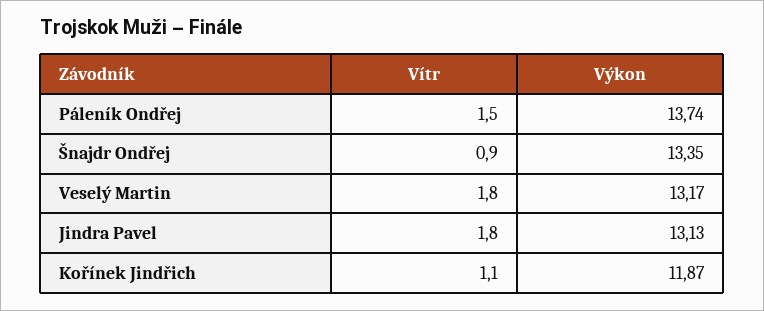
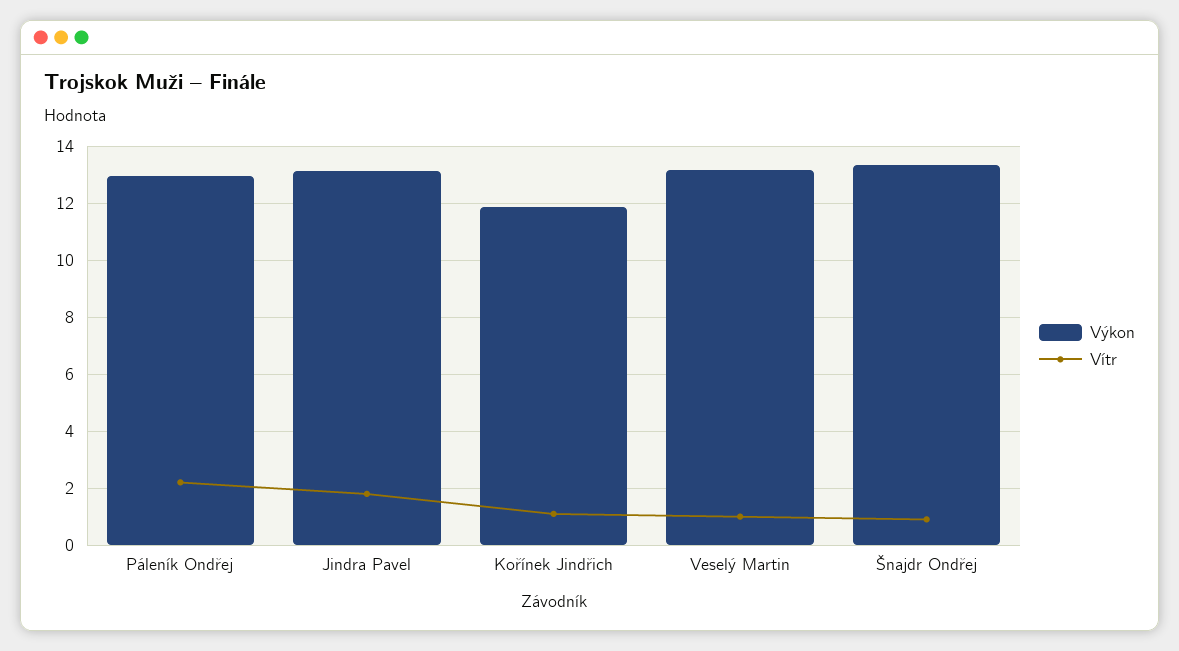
  {
    "Vítr": {
-     "Páleník Ondřej": 1.5,
+     "Páleník Ondřej": 2.25,
      "Šnajdr Ondřej": 0.9,
-     "Veselý Martin": 1.8,
+     "Veselý Martin": 1,
      "Jindra Pavel": 1.8,
      "Kořínek Jindřich": 1.1
    },
    "Výkon": {
-     "Páleník Ondřej": 13.74,
+     "Páleník Ondřej": 13,
      "Šnajdr Ondřej": 13.35,
      "Veselý Martin": 13.17,
      "Jindra Pavel": 13.13,
      "Kořínek Jindřich": 11.87
    }
  }

